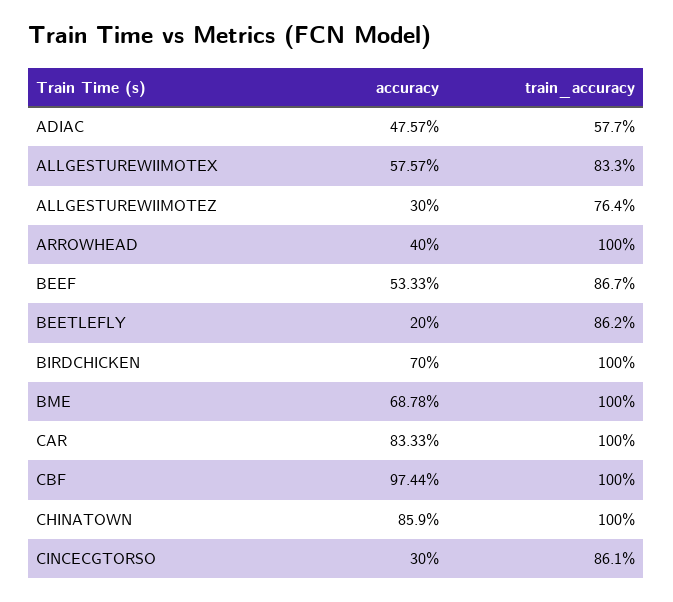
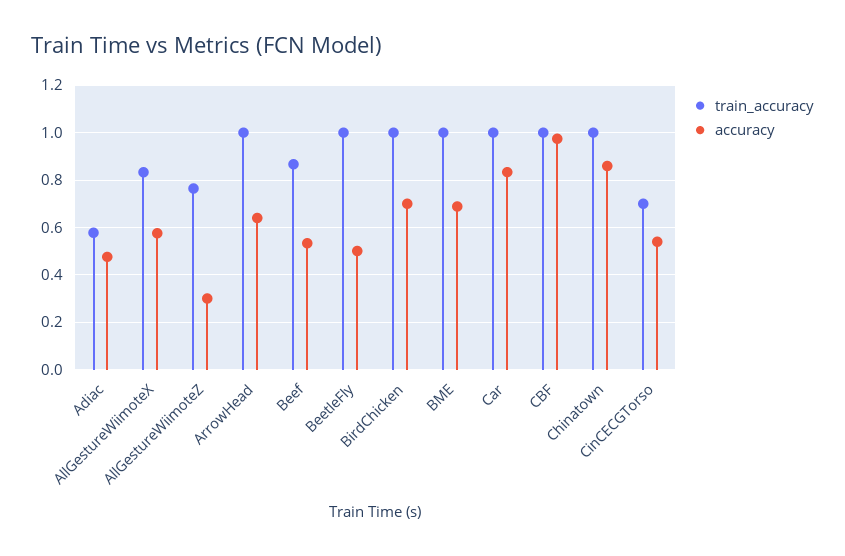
  {
    "accuracy": {
      "ADIAC": 0.4757,
      "ALLGESTUREWIIMOTEX": 0.5757,
      "ALLGESTUREWIIMOTEZ": 0.3,
-     "ARROWHEAD": 0.4,
+     "ARROWHEAD": 0.65,
      "BEEF": 0.5333,
-     "BEETLEFLY": 0.2,
+     "BEETLEFLY": 0.5,
      "BIRDCHICKEN": 0.7,
      "BME": 0.6878,
      "CAR": 0.8333,
      "CBF": 0.9744,
      "CHINATOWN": 0.859,
-     "CINCECGTORSO": 0.3
+     "CINCECGTORSO": 0.55
    },
    "train_accuracy": {
      "ADIAC": 0.577,
      "ALLGESTUREWIIMOTEX": 0.833,
      "ALLGESTUREWIIMOTEZ": 0.764,
      "ARROWHEAD": 1,
      "BEEF": 0.867,
-     "BEETLEFLY": 0.862,
+     "BEETLEFLY": 1,
      "BIRDCHICKEN": 1,
      "BME": 1,
      "CAR": 1,
      "CBF": 1,
      "CHINATOWN": 1,
-     "CINCECGTORSO": 0.861
+     "CINCECGTORSO": 0.7
    }
  }

